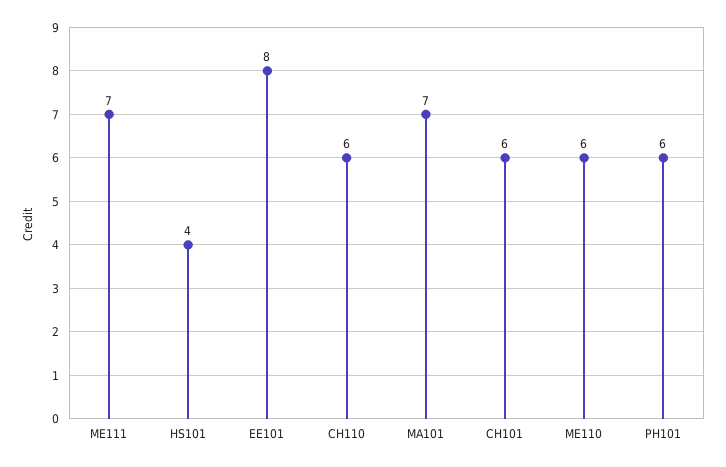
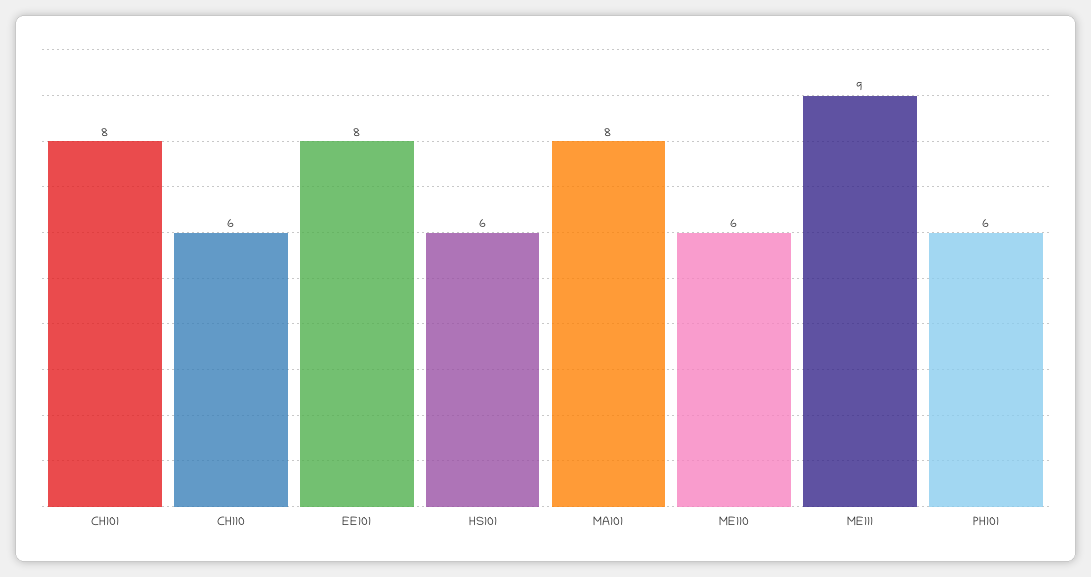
  {
-   "ME111": 7,
+   "ME111": 9,
-   "HS101": 4,
+   "HS101": 6,
    "EE101": 8,
    "CH110": 6,
-   "MA101": 7,
+   "MA101": 8,
-   "CH101": 6,
+   "CH101": 8,
    "ME110": 6,
    "PH101": 6
  }

